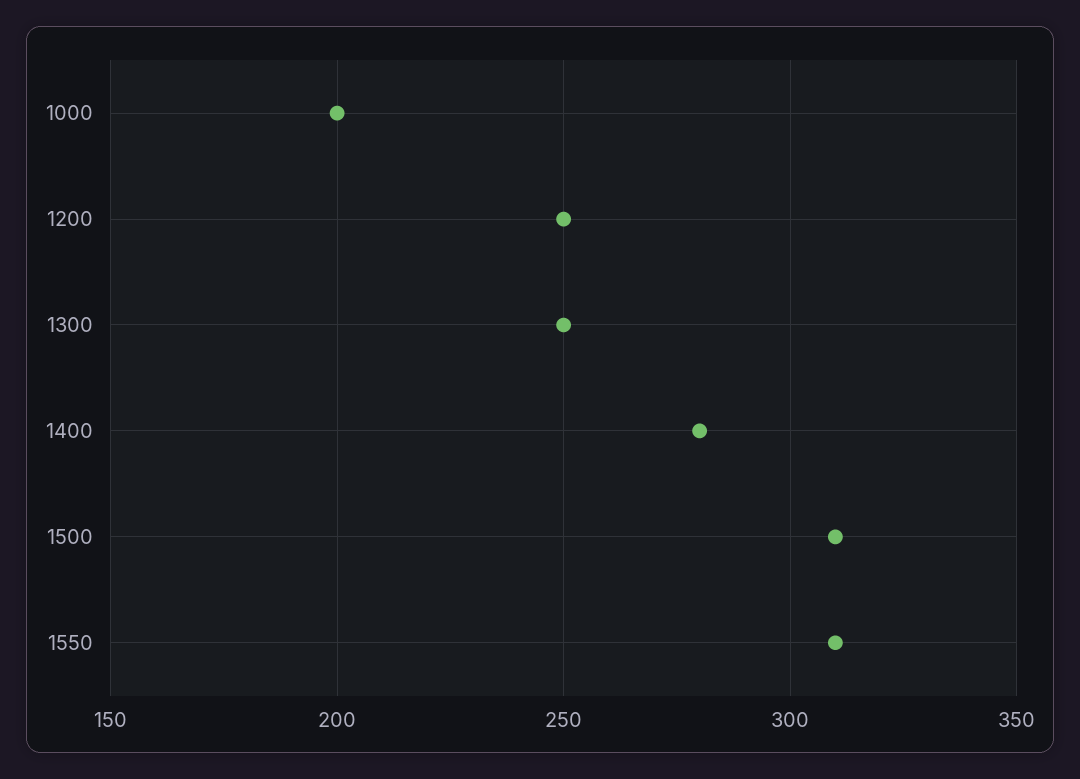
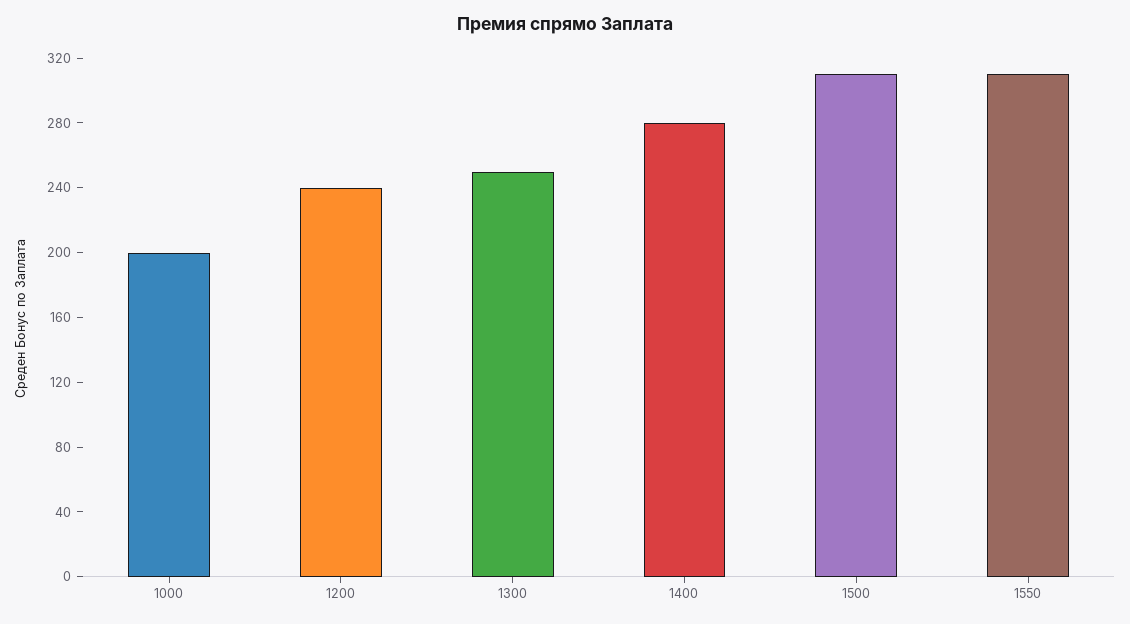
  {
    "1000": 200,
-   "1200": 250,
+   "1200": 240,
    "1300": 250,
    "1400": 280,
    "1500": 310,
    "1550": 310
  }

